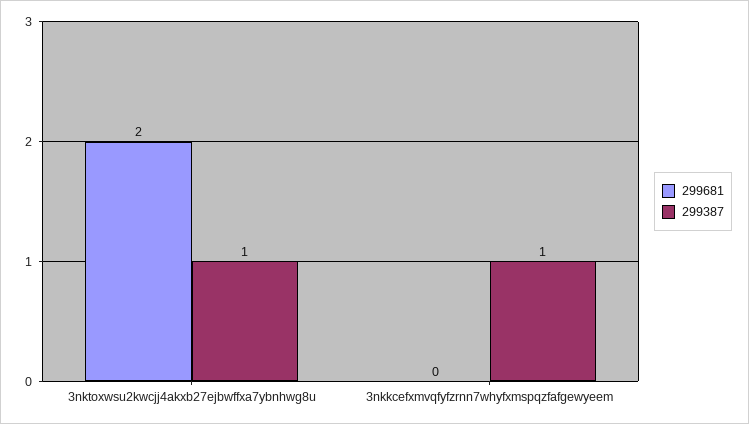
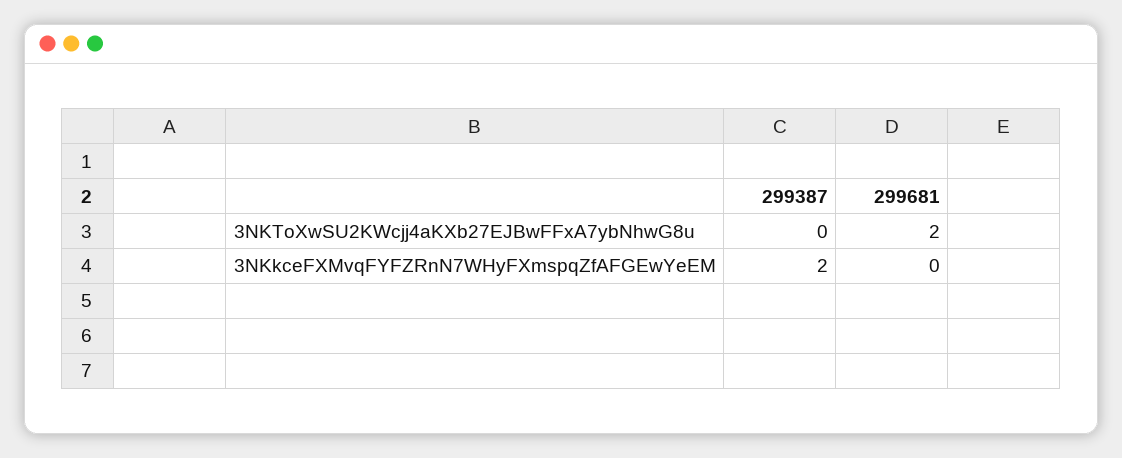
  {
    "299681": {
      "3nktoxwsu2kwcjj4akxb27ejbwffxa7ybnhwg8u": 2,
      "3nkkcefxmvqfyfzrnn7whyfxmspqzfafgewyeem": 0
    },
    "299387": {
-     "3nktoxwsu2kwcjj4akxb27ejbwffxa7ybnhwg8u": 1,
+     "3nktoxwsu2kwcjj4akxb27ejbwffxa7ybnhwg8u": 0,
-     "3nkkcefxmvqfyfzrnn7whyfxmspqzfafgewyeem": 1
+     "3nkkcefxmvqfyfzrnn7whyfxmspqzfafgewyeem": 2
    }
  }

